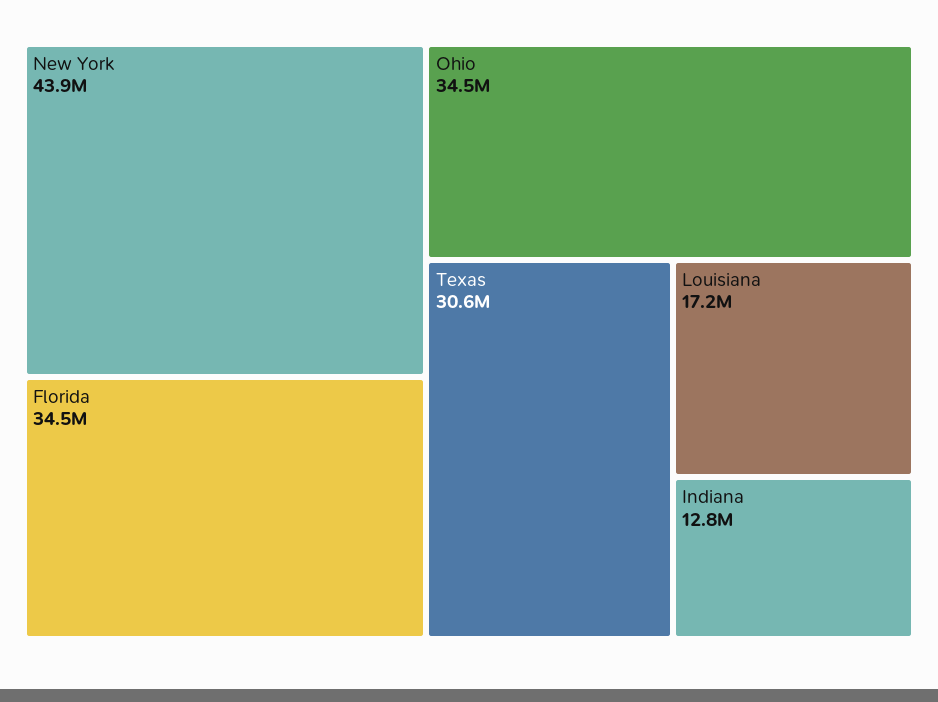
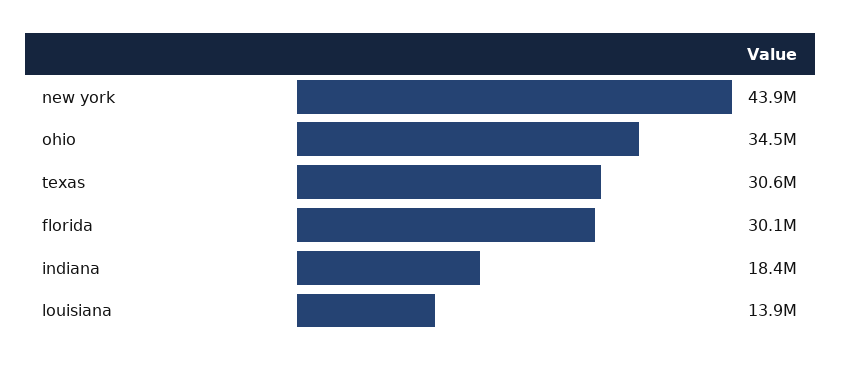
  {
    "New York": 43900000,
-   "Florida": 34500000,
+   "Florida": 30100000,
    "Ohio": 34500000,
    "Texas": 30600000,
-   "Louisiana": 17200000,
+   "Louisiana": 13900000,
-   "Indiana": 12800000
+   "Indiana": 18400000
  }

